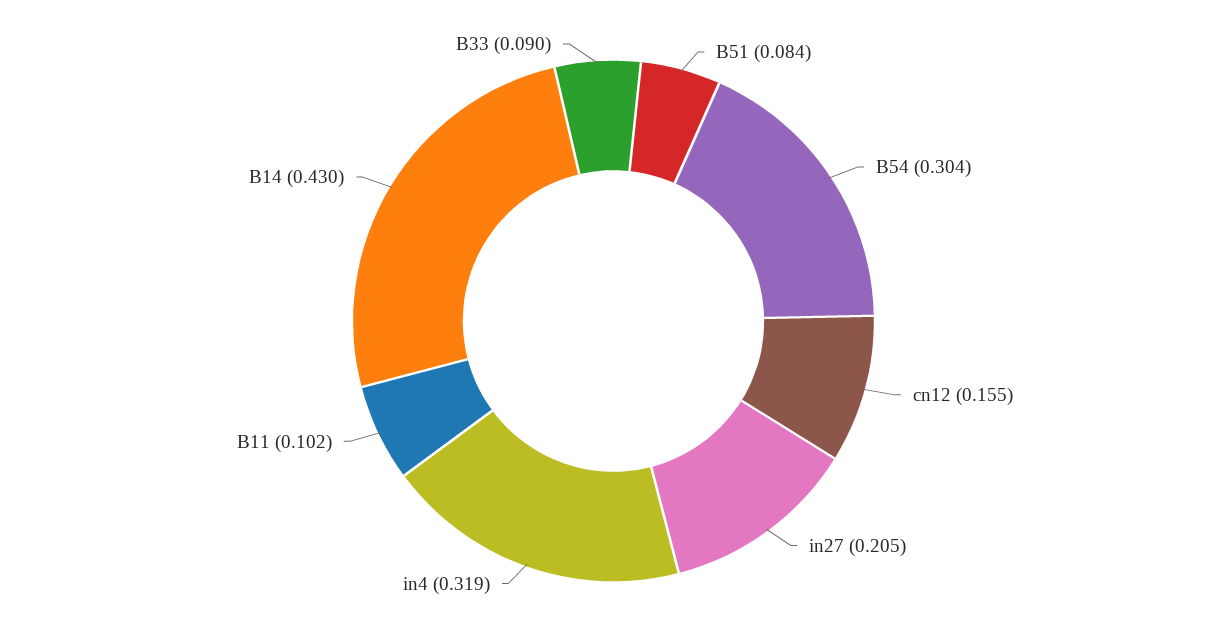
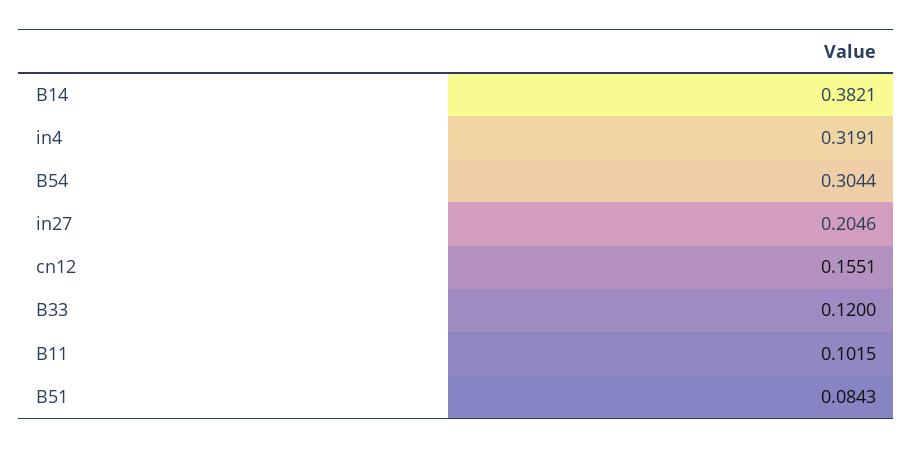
  {
    "B51": 0.0843,
    "B54": 0.3044,
    "cn12": 0.1551,
    "in27": 0.2046,
    "in4": 0.3191,
    "B11": 0.1015,
-   "B14": 0.43,
+   "B14": 0.3821,
-   "B33": 0.09
+   "B33": 0.12
  }

